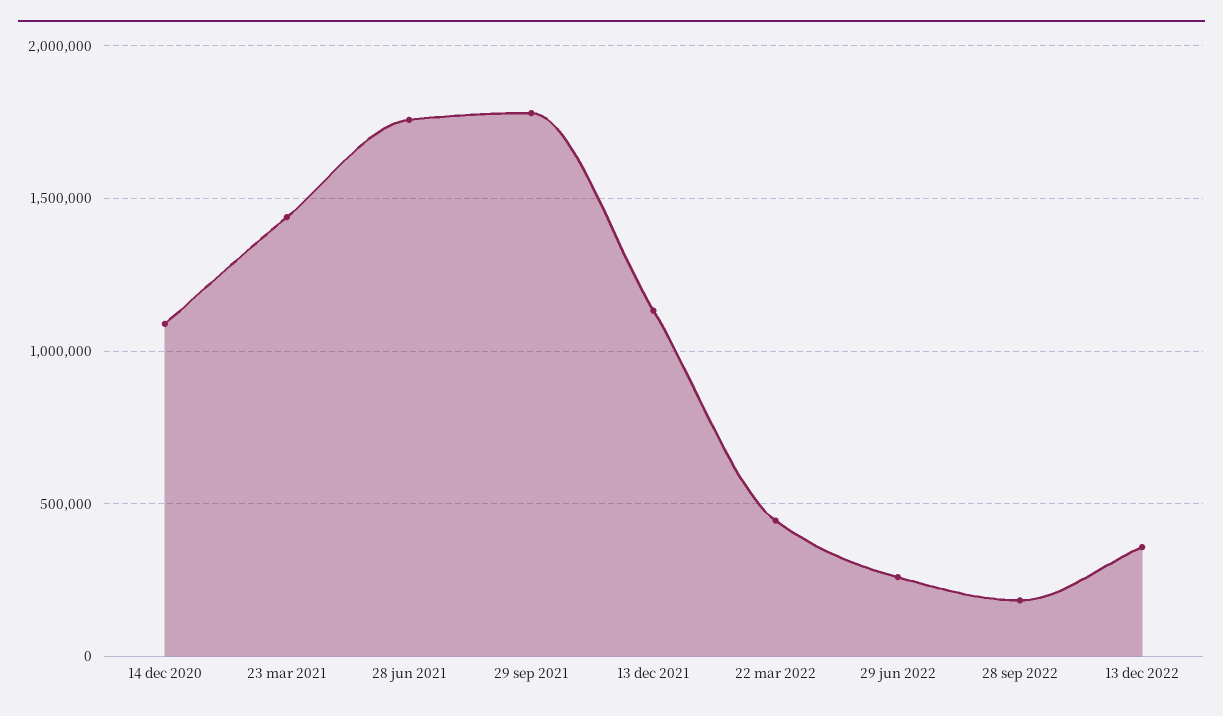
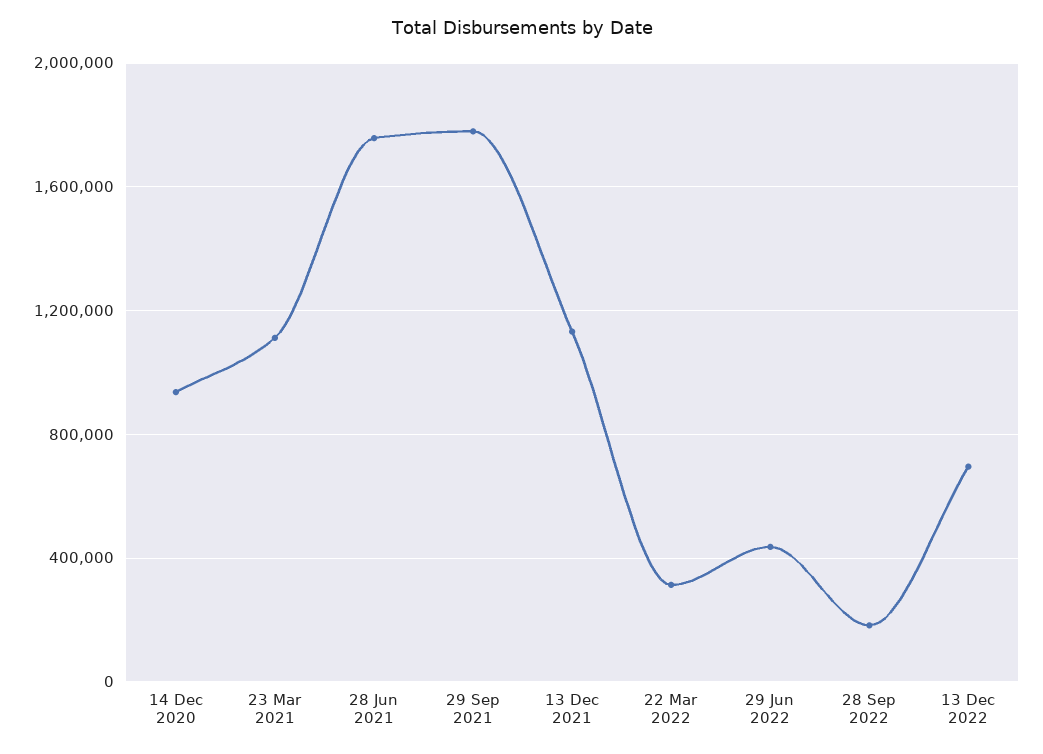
  {
-   "14 dec 2020": 1100000,
+   "14 dec 2020": 950000,
-   "23 mar 2021": 1450000,
+   "23 mar 2021": 1100000,
    "28 jun 2021": 1750000,
    "29 sep 2021": 1800000,
    "13 dec 2021": 1150000,
-   "22 mar 2022": 450000,
+   "22 mar 2022": 300000,
-   "29 jun 2022": 250000,
+   "29 jun 2022": 450000,
    "28 sep 2022": 200000,
-   "13 dec 2022": 350000
+   "13 dec 2022": 700000
  }

